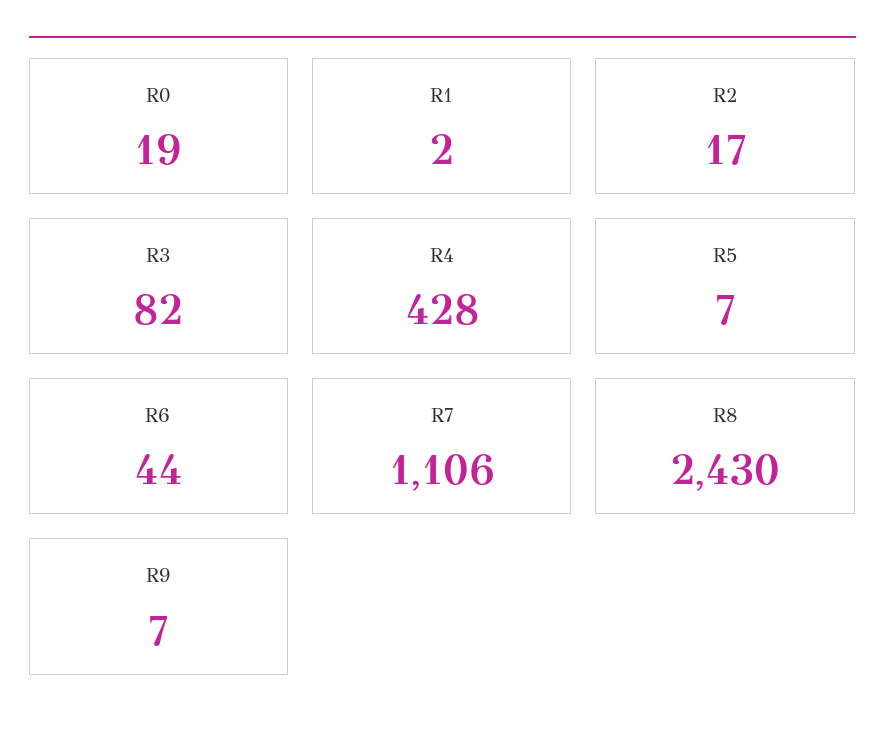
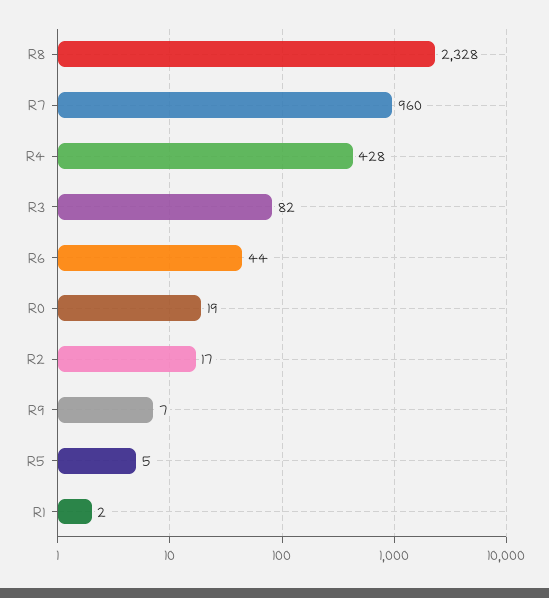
  {
    "R0": 19,
    "R1": 2,
    "R2": 17,
    "R3": 82,
    "R4": 428,
-   "R5": 7,
+   "R5": 5,
    "R6": 44,
-   "R7": 1106,
+   "R7": 960,
-   "R8": 2430,
+   "R8": 2328,
    "R9": 7
  }

